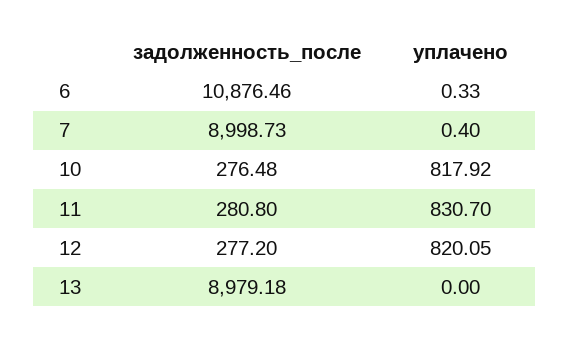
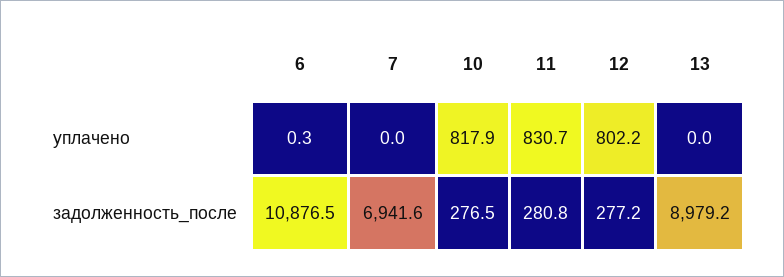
  {
    "задолженность_после": {
      "6": 10876.46,
-     "7": 8998.73,
+     "7": 6941.6,
      "10": 276.48,
      "11": 280.8,
      "12": 277.2,
      "13": 8979.18
    },
    "уплачено": {
      "6": 0.33,
-     "7": 0.4,
+     "7": 0,
      "10": 817.92,
      "11": 830.7,
-     "12": 820.05,
+     "12": 802.2,
      "13": 0
    }
  }

